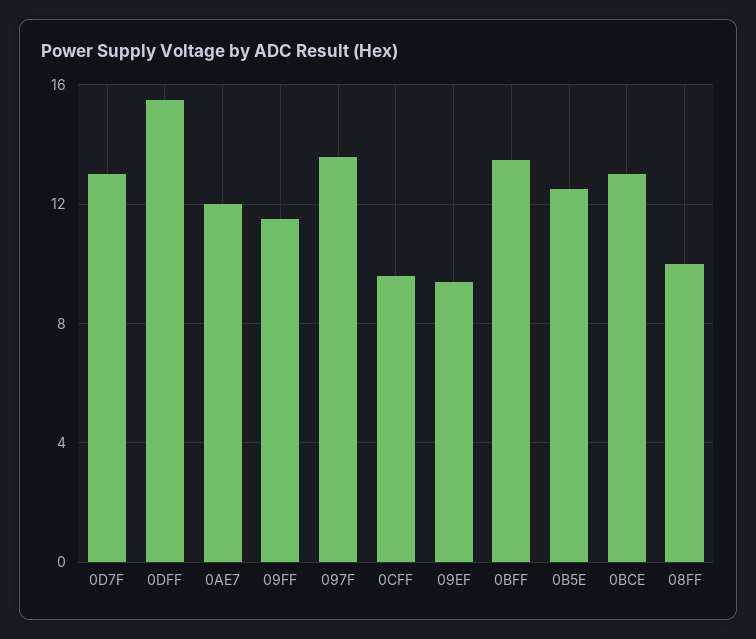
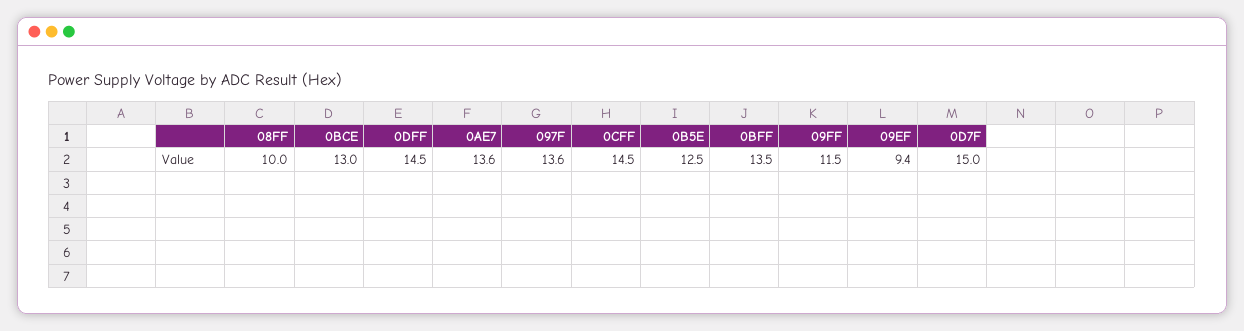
  {
-   "0D7F": 13,
+   "0D7F": 15,
-   "0DFF": 15.5,
+   "0DFF": 14.5,
-   "0AE7": 12,
+   "0AE7": 13.6,
    "09FF": 11.5,
    "097F": 13.6,
-   "0CFF": 9.5,
+   "0CFF": 14.5,
    "09EF": 9.4,
    "0BFF": 13.5,
    "0B5E": 12.5,
    "0BCE": 13,
    "08FF": 10
  }

